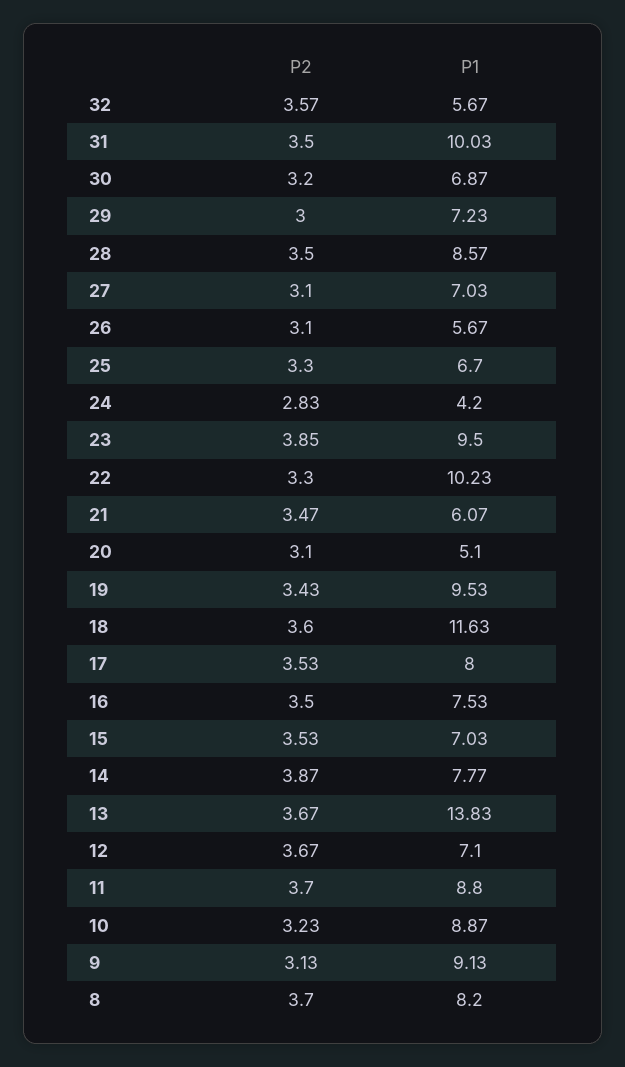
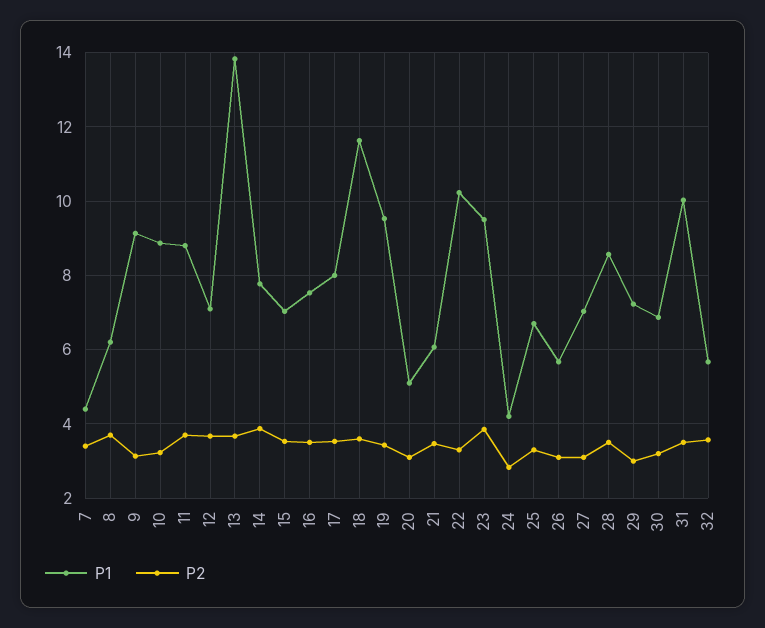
  {
    "P2": {
      "32": 3.57,
      "31": 3.5,
      "30": 3.2,
      "29": 3,
      "28": 3.5,
      "27": 3.1,
      "26": 3.1,
      "25": 3.3,
      "24": 2.83,
      "23": 3.85,
      "22": 3.3,
      "21": 3.47,
      "20": 3.1,
      "19": 3.43,
      "18": 3.6,
      "17": 3.53,
      "16": 3.5,
      "15": 3.53,
      "14": 3.87,
      "13": 3.67,
      "12": 3.67,
      "11": 3.7,
      "10": 3.23,
      "9": 3.13,
-     "8": 3.7
+     "8": 3.7,
+     "7": 3.4
    },
    "P1": {
      "32": 5.67,
      "31": 10.03,
      "30": 6.87,
      "29": 7.23,
      "28": 8.57,
      "27": 7.03,
      "26": 5.67,
      "25": 6.7,
      "24": 4.2,
      "23": 9.5,
      "22": 10.23,
      "21": 6.07,
      "20": 5.1,
      "19": 9.53,
      "18": 11.63,
      "17": 8,
      "16": 7.53,
      "15": 7.03,
      "14": 7.77,
      "13": 13.83,
      "12": 7.1,
      "11": 8.8,
      "10": 8.87,
      "9": 9.13,
-     "8": 8.2
+     "8": 6.2,
+     "7": 4.4
    }
  }

